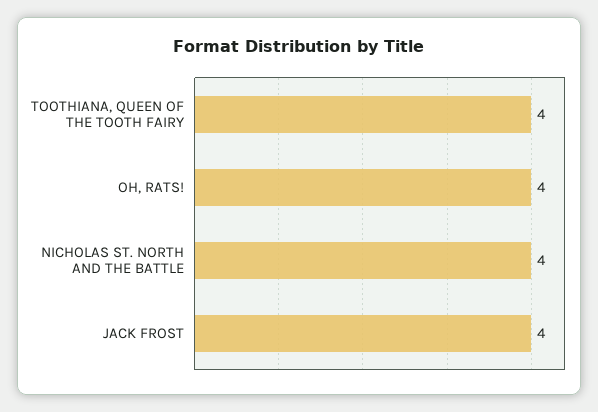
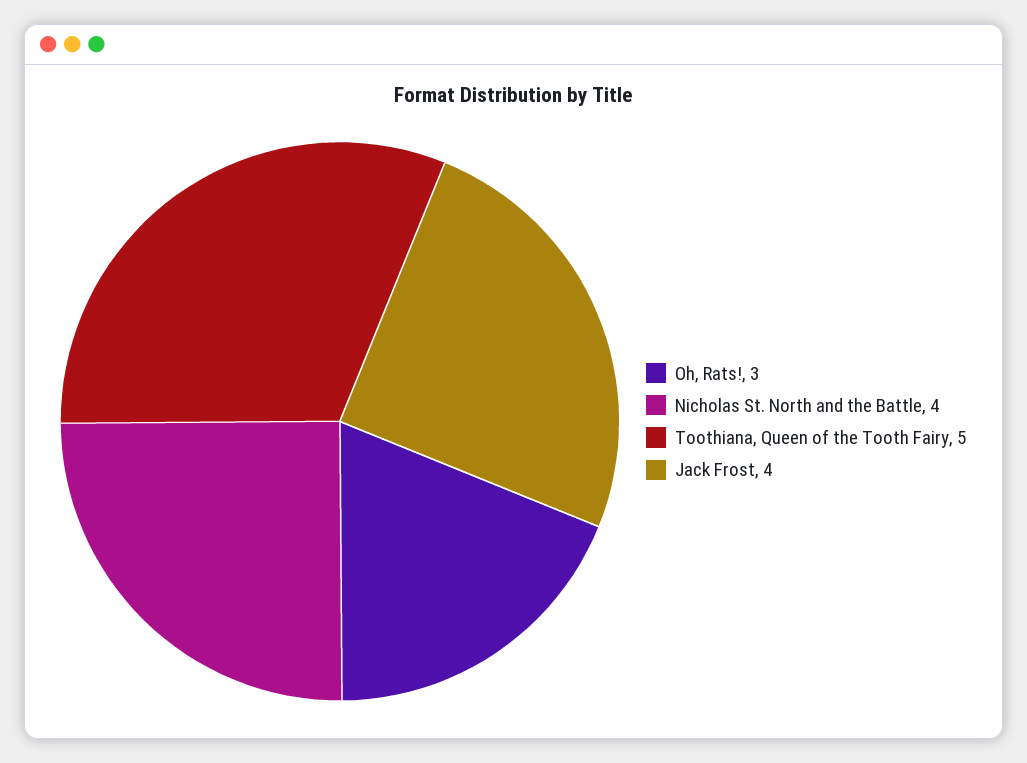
  {
-   "TOOTHIANA, QUEEN OF THE TOOTH FAIRY": 4,
+   "TOOTHIANA, QUEEN OF THE TOOTH FAIRY": 5,
-   "OH, RATS!": 4,
+   "OH, RATS!": 3,
    "NICHOLAS ST. NORTH AND THE BATTLE": 4,
    "JACK FROST": 4
  }

